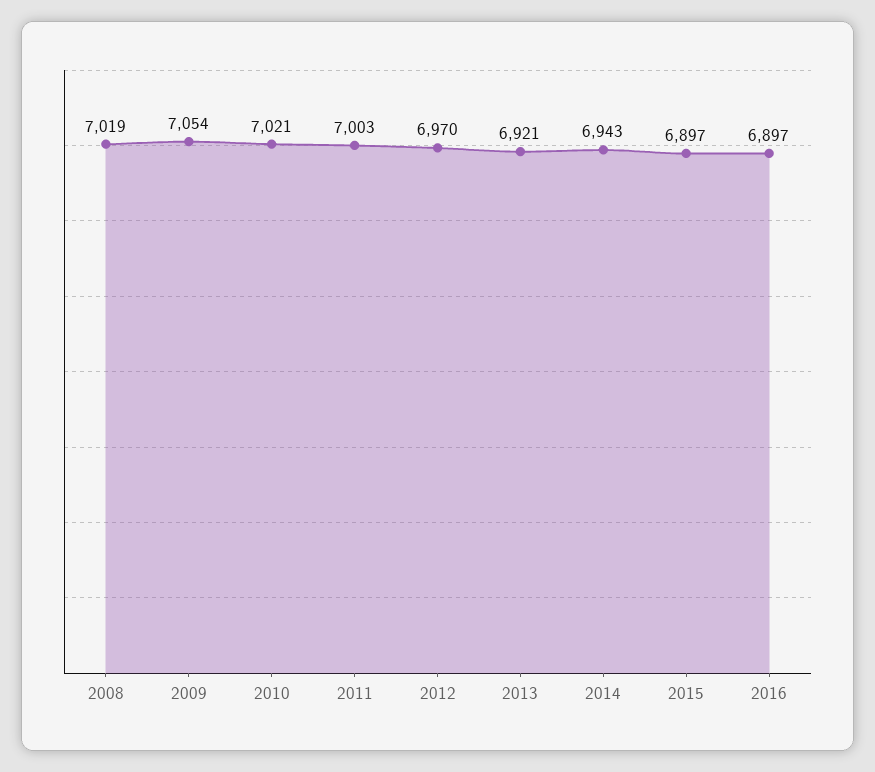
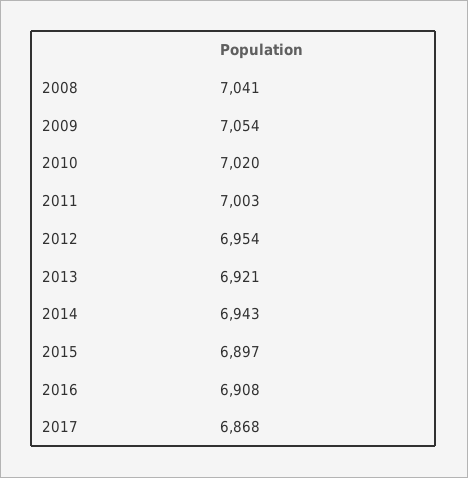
  {
-   "2008": 7019,
+   "2008": 7041,
    "2009": 7054,
-   "2010": 7021,
+   "2010": 7020,
    "2011": 7003,
-   "2012": 6970,
+   "2012": 6954,
    "2013": 6921,
    "2014": 6943,
    "2015": 6897,
-   "2016": 6897
+   "2016": 6908,
+   "2017": 6868
  }

